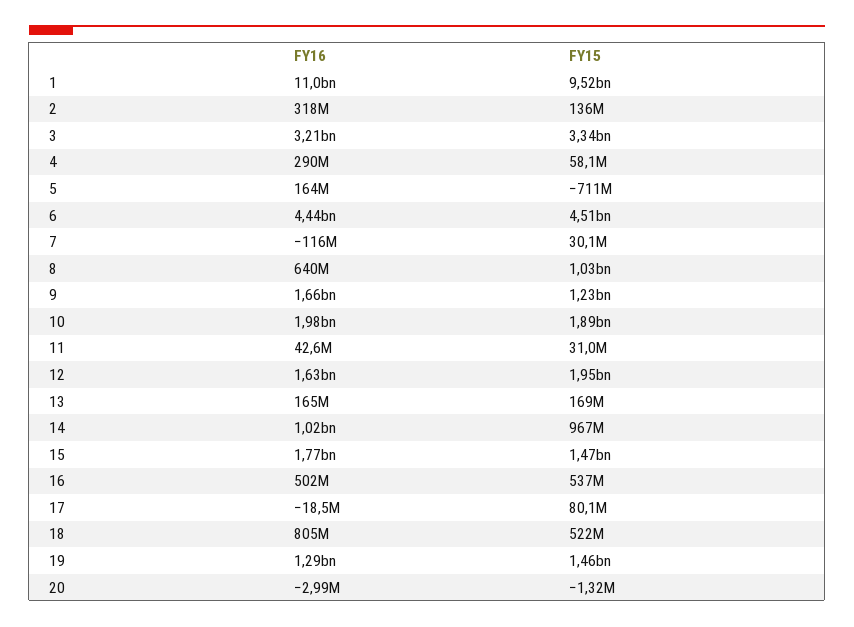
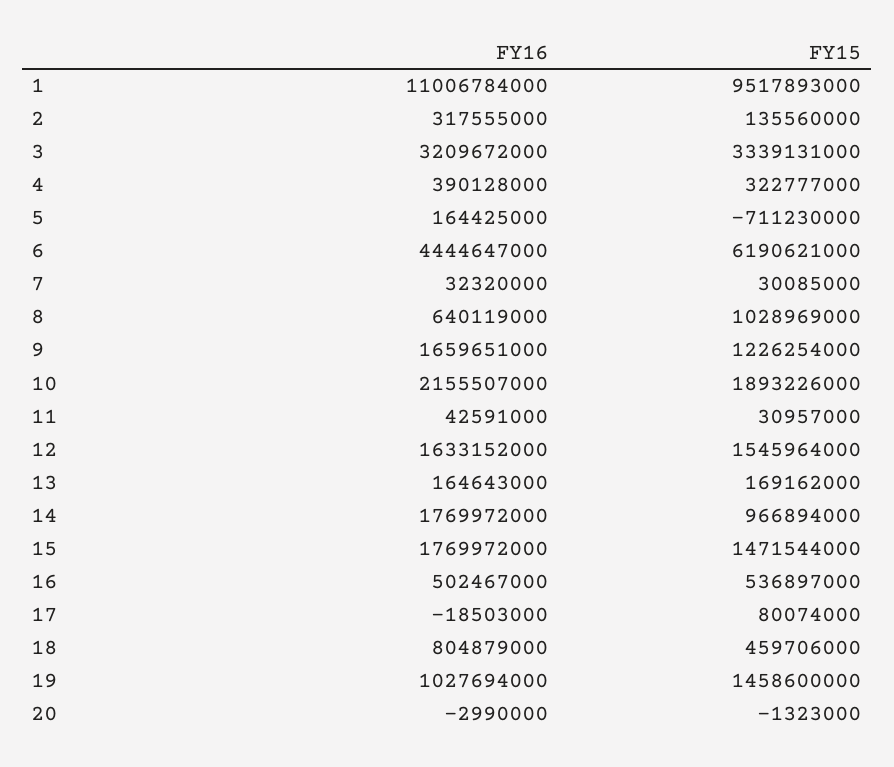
  {
    "FY16": {
      "1": 11006784000,
      "2": 317555000,
      "3": 3209672000,
-     "4": 290000000,
+     "4": 390128000,
      "5": 164425000,
      "6": 4444647000,
-     "7": -116000000,
+     "7": 32320000,
      "8": 640119000,
      "9": 1659651000,
-     "10": 1980000000,
+     "10": 2155507000,
      "11": 42591000,
      "12": 1633152000,
      "13": 164643000,
-     "14": 1020000000,
+     "14": 1769972000,
      "15": 1769972000,
      "16": 502467000,
      "17": -18503000,
      "18": 804879000,
-     "19": 1290000000,
+     "19": 1027694000,
      "20": -2990000
    },
    "FY15": {
      "1": 9517893000,
      "2": 135560000,
      "3": 3339131000,
-     "4": 58100000,
+     "4": 322777000,
      "5": -711230000,
-     "6": 4510000000,
+     "6": 6190621000,
      "7": 30085000,
      "8": 1028969000,
      "9": 1226254000,
      "10": 1893226000,
      "11": 30957000,
-     "12": 1950000000,
+     "12": 1545964000,
      "13": 169162000,
      "14": 966894000,
      "15": 1471544000,
      "16": 536897000,
      "17": 80074000,
-     "18": 522000000,
+     "18": 459706000,
      "19": 1458600000,
      "20": -1323000
    }
  }

